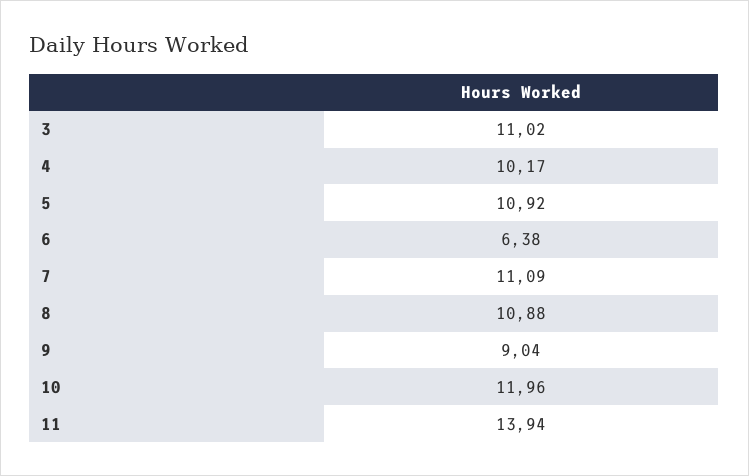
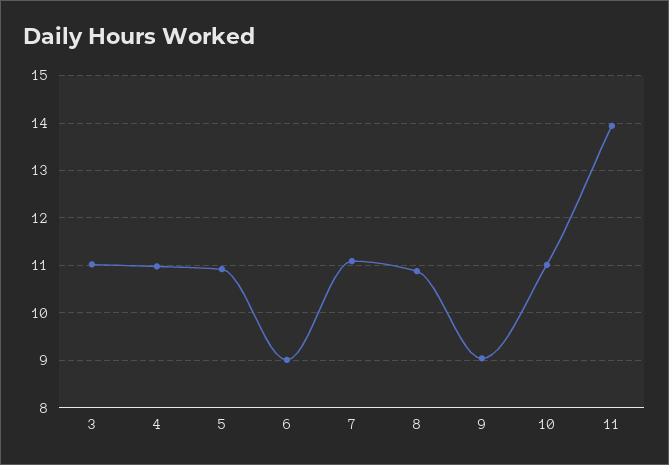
  {
    "3": 11.02,
-   "4": 10.17,
+   "4": 11,
    "5": 10.92,
-   "6": 6.38,
+   "6": 9,
    "7": 11.09,
    "8": 10.88,
    "9": 9.04,
-   "10": 11.96,
+   "10": 11,
    "11": 13.94
  }

